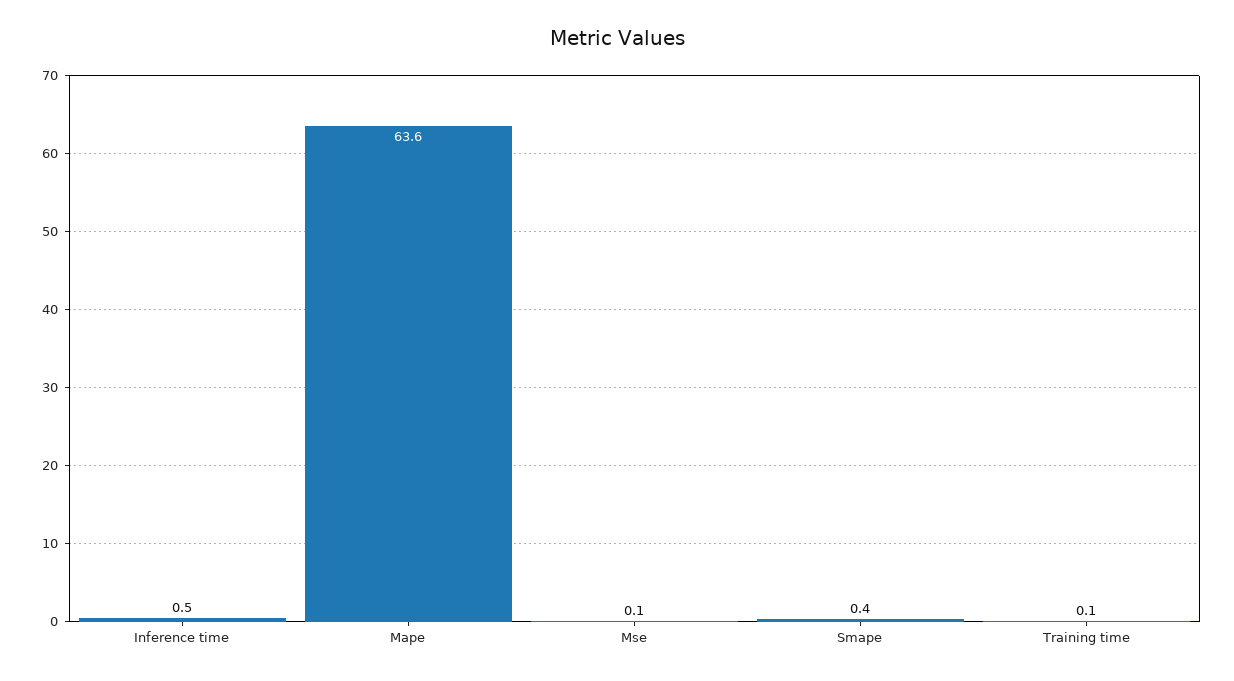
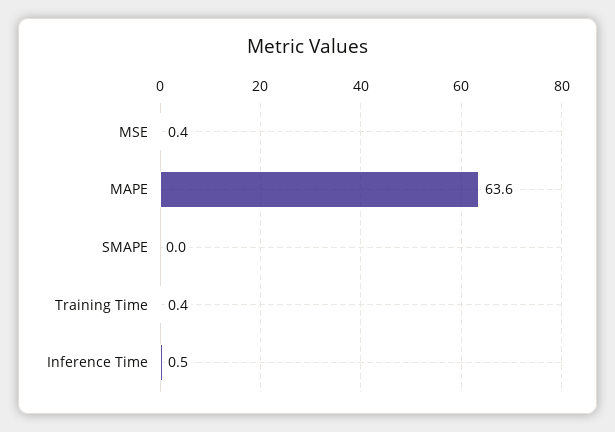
  {
    "Inference time": 0.5,
    "Mape": 63.6,
-   "Mse": 0.1,
+   "Mse": 0.4,
-   "Smape": 0.4,
+   "Smape": 0,
-   "Training time": 0.1
+   "Training time": 0.4
  }

